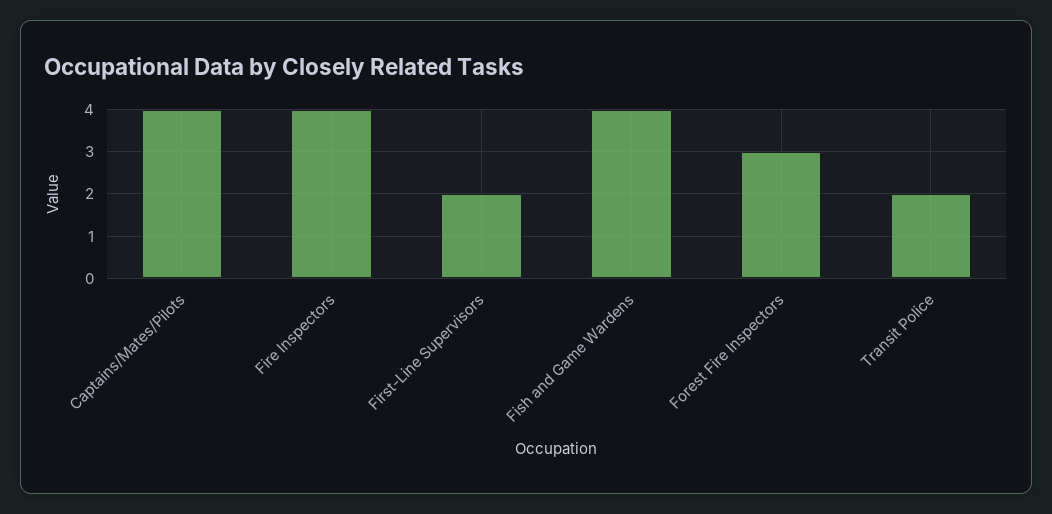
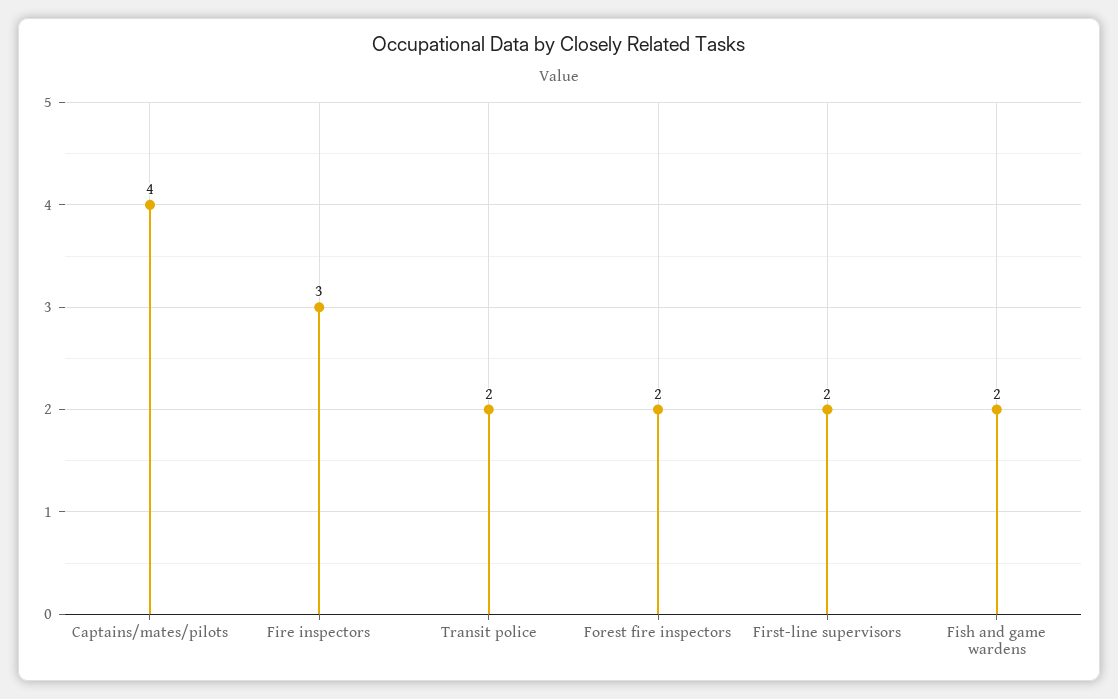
  {
    "Captains/Mates/Pilots": 4,
-   "Fire Inspectors": 4,
+   "Fire Inspectors": 3,
    "First-Line Supervisors": 2,
-   "Fish and Game Wardens": 4,
+   "Fish and Game Wardens": 2,
-   "Forest Fire Inspectors": 3,
+   "Forest Fire Inspectors": 2,
    "Transit Police": 2
  }

